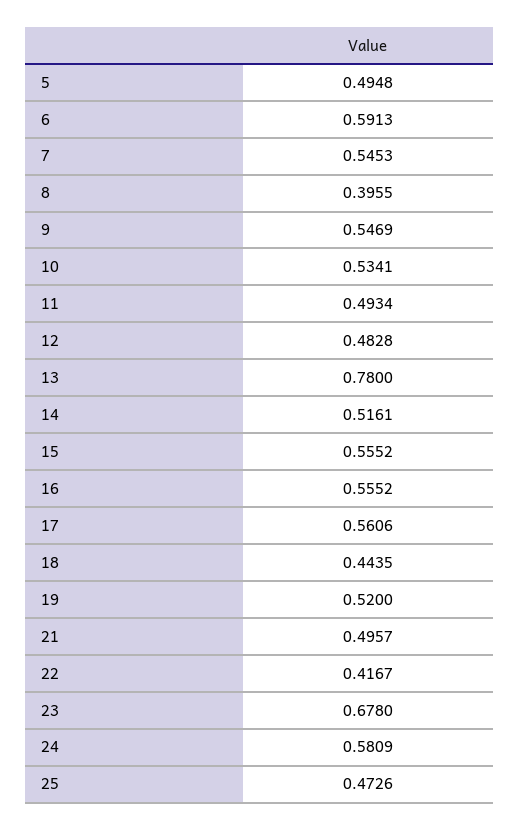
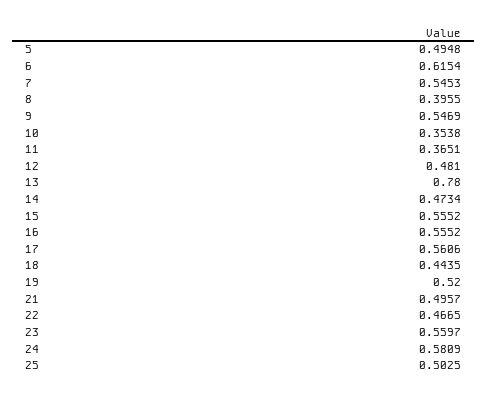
  {
    "5": 0.4948,
-   "6": 0.5913,
+   "6": 0.6154,
    "7": 0.5453,
    "8": 0.3955,
    "9": 0.5469,
-   "10": 0.5341,
+   "10": 0.3538,
-   "11": 0.4934,
+   "11": 0.3651,
-   "12": 0.4828,
+   "12": 0.481,
    "13": 0.78,
-   "14": 0.5161,
+   "14": 0.4734,
    "15": 0.5552,
    "16": 0.5552,
    "17": 0.5606,
    "18": 0.4435,
    "19": 0.52,
    "21": 0.4957,
-   "22": 0.4167,
+   "22": 0.4665,
-   "23": 0.678,
+   "23": 0.5597,
    "24": 0.5809,
-   "25": 0.4726
+   "25": 0.5025
  }

